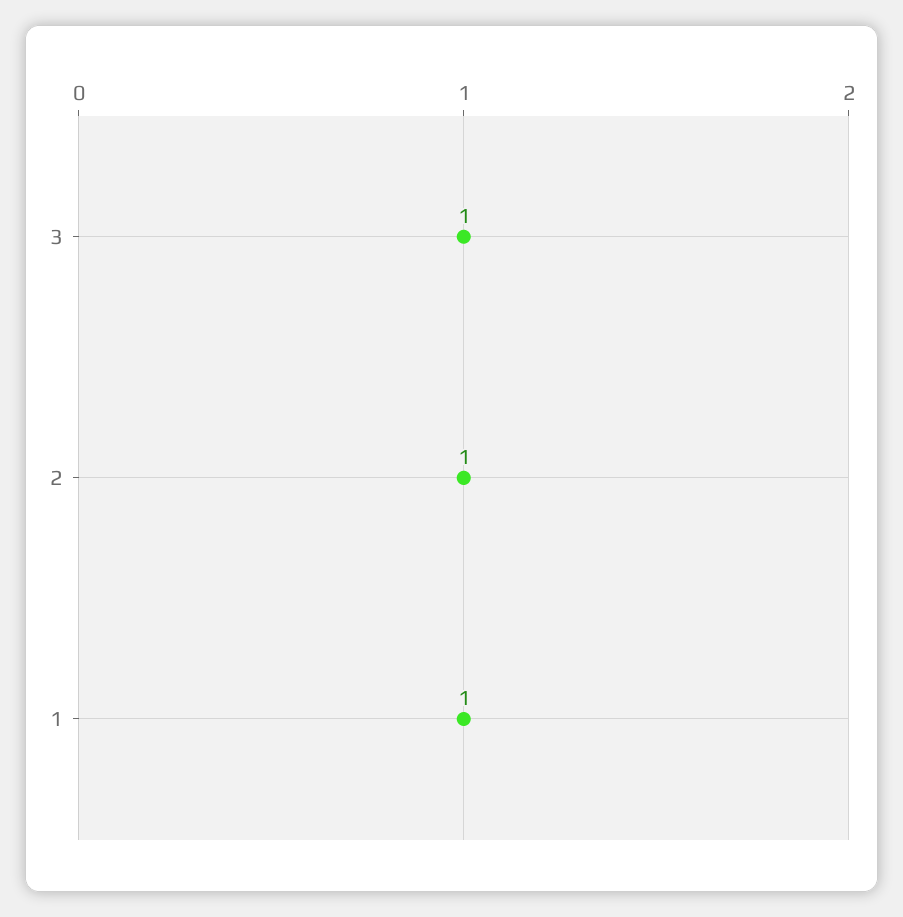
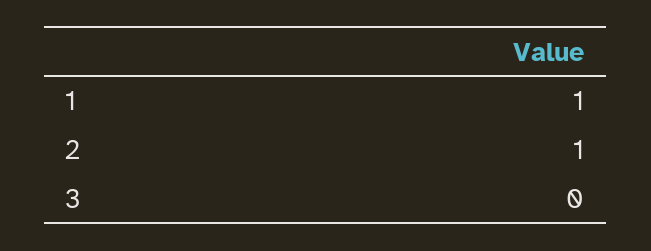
  {
-   "3": 1,
+   "3": 0,
    "2": 1,
    "1": 1
  }

